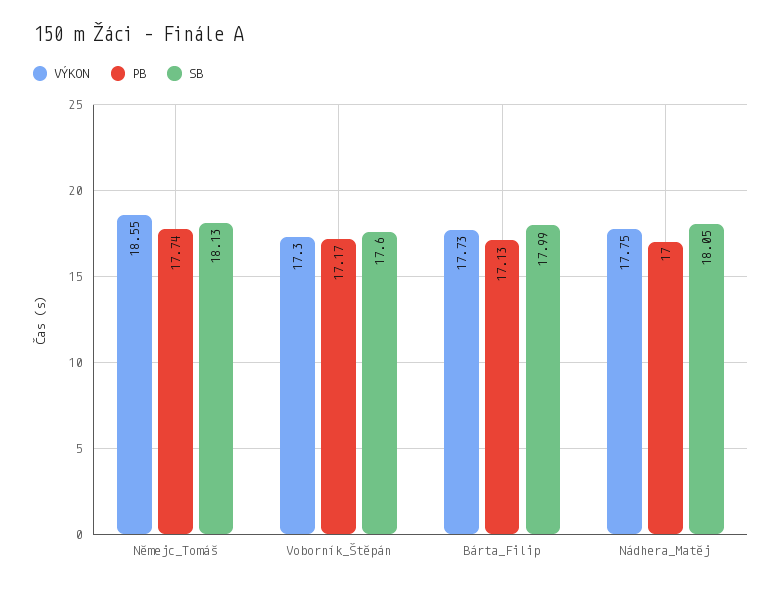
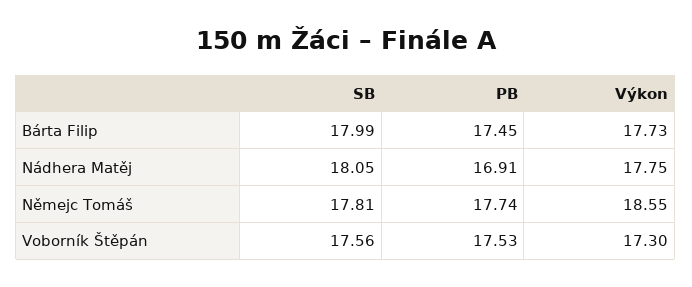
  {
    "VÝKON": {
      "Němejc_Tomáš": 18.55,
      "Voborník_Štěpán": 17.3,
      "Bárta_Filip": 17.73,
      "Nádhera_Matěj": 17.75
    },
    "PB": {
      "Němejc_Tomáš": 17.74,
-     "Voborník_Štěpán": 17.17,
+     "Voborník_Štěpán": 17.53,
-     "Bárta_Filip": 17.13,
+     "Bárta_Filip": 17.45,
-     "Nádhera_Matěj": 17
+     "Nádhera_Matěj": 16.91
    },
    "SB": {
-     "Němejc_Tomáš": 18.13,
+     "Němejc_Tomáš": 17.81,
-     "Voborník_Štěpán": 17.6,
+     "Voborník_Štěpán": 17.56,
      "Bárta_Filip": 17.99,
      "Nádhera_Matěj": 18.05
    }
  }

